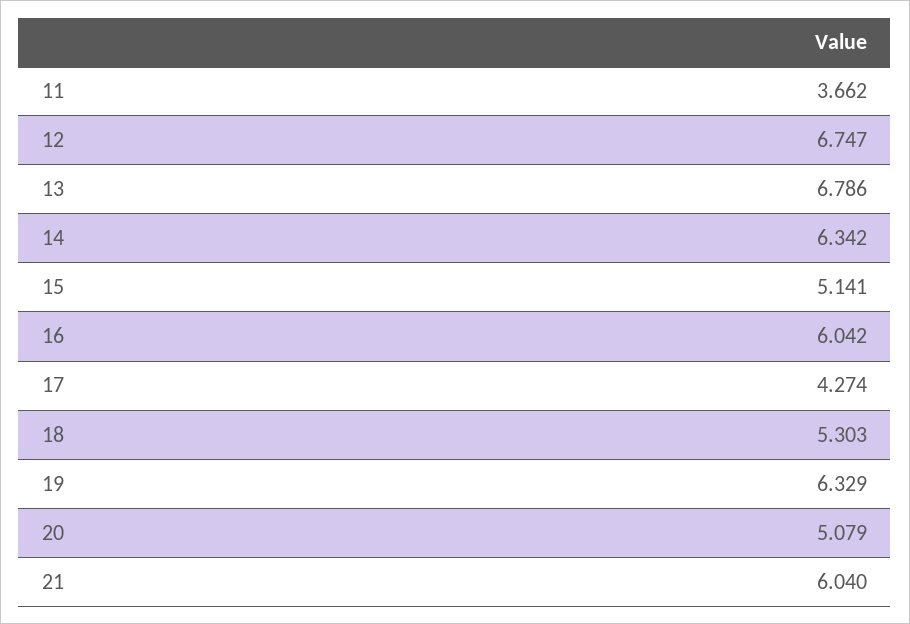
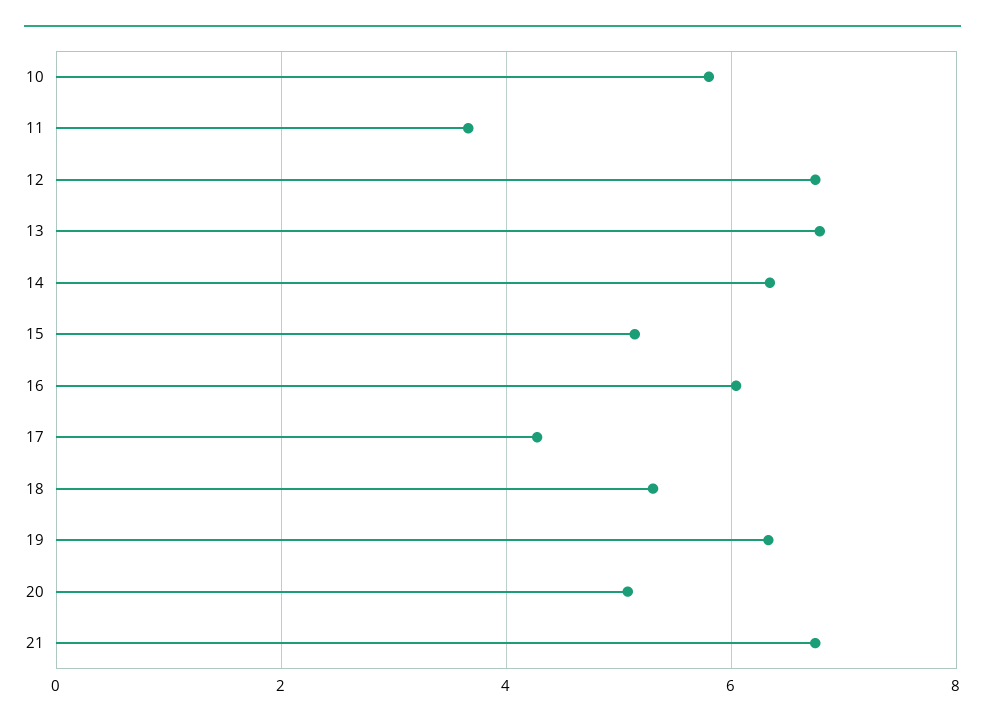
  {
    "11": 3.662,
    "12": 6.747,
    "13": 6.786,
    "14": 6.342,
    "15": 5.141,
    "16": 6.042,
    "17": 4.274,
    "18": 5.303,
    "19": 6.329,
    "20": 5.079,
-   "21": 6.04
+   "21": 6.8,
+   "10": 5.8
  }

